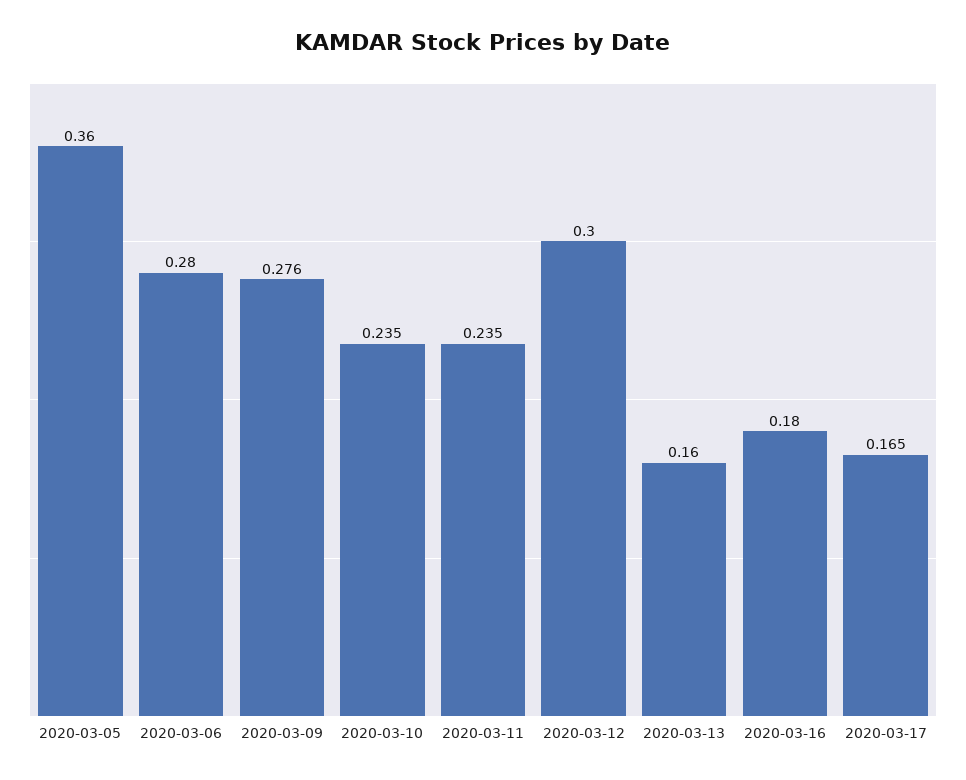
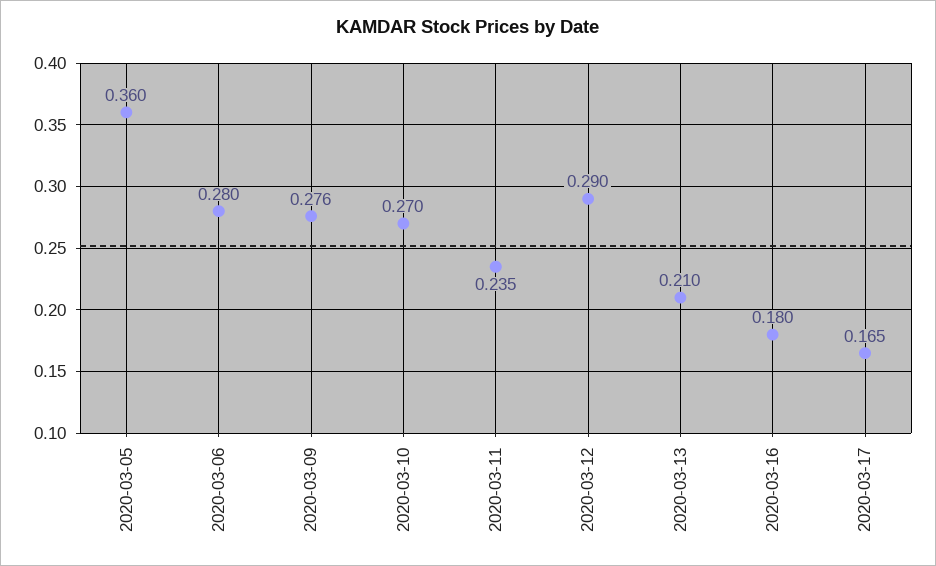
  {
    "2020-03-05": 0.36,
    "2020-03-06": 0.28,
    "2020-03-09": 0.276,
-   "2020-03-10": 0.235,
+   "2020-03-10": 0.27,
    "2020-03-11": 0.235,
-   "2020-03-12": 0.3,
+   "2020-03-12": 0.29,
-   "2020-03-13": 0.16,
+   "2020-03-13": 0.21,
    "2020-03-16": 0.18,
    "2020-03-17": 0.165
  }

